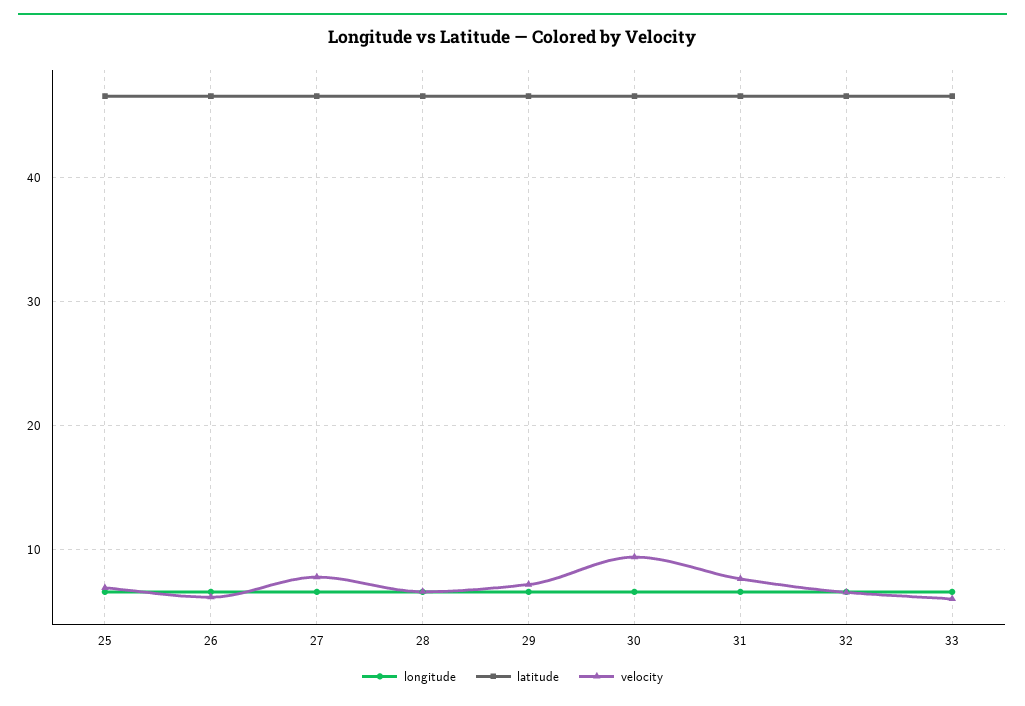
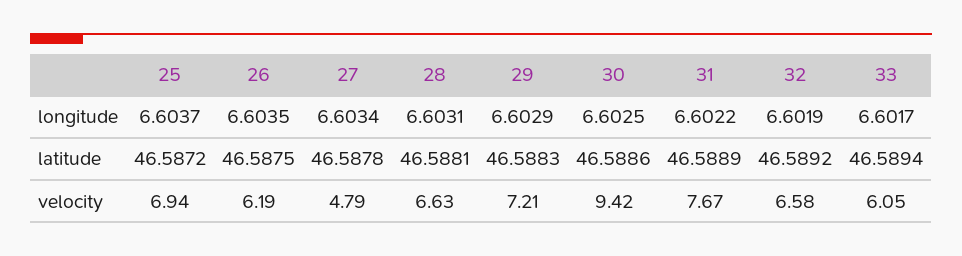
  {
    "longitude": {
      "25": 6.6037,
      "26": 6.6035,
      "27": 6.6034,
      "28": 6.6031,
      "29": 6.6029,
      "30": 6.6025,
      "31": 6.6022,
      "32": 6.6019,
      "33": 6.6017
    },
    "latitude": {
      "25": 46.5872,
      "26": 46.5875,
      "27": 46.5878,
      "28": 46.5881,
      "29": 46.5883,
      "30": 46.5886,
      "31": 46.5889,
      "32": 46.5892,
      "33": 46.5894
    },
    "velocity": {
      "25": 6.94,
      "26": 6.19,
-     "27": 8,
+     "27": 4.79,
      "28": 6.63,
      "29": 7.21,
      "30": 9.42,
      "31": 7.67,
      "32": 6.58,
      "33": 6.05
    }
  }

